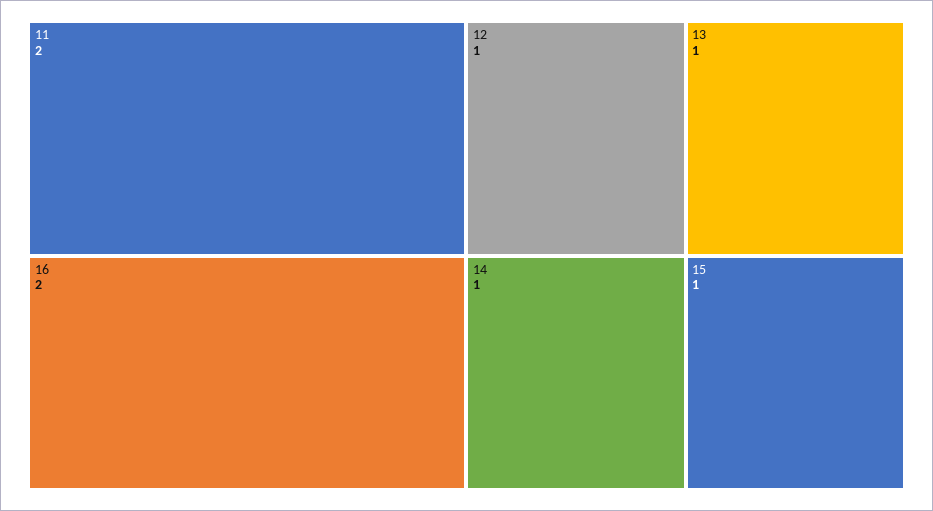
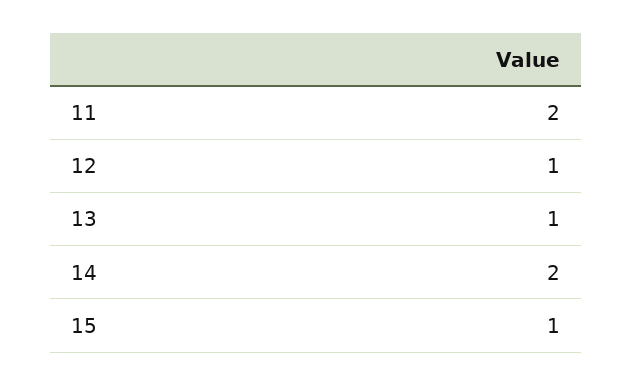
  {
    "11": 2,
-   "16": 2,
    "12": 1,
    "13": 1,
-   "14": 1,
+   "14": 2,
    "15": 1
  }

